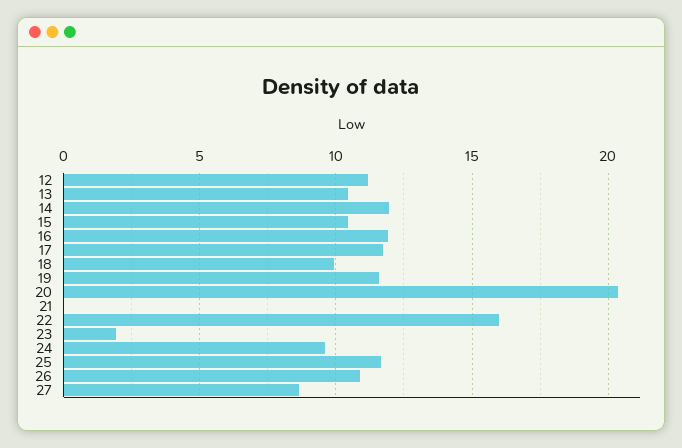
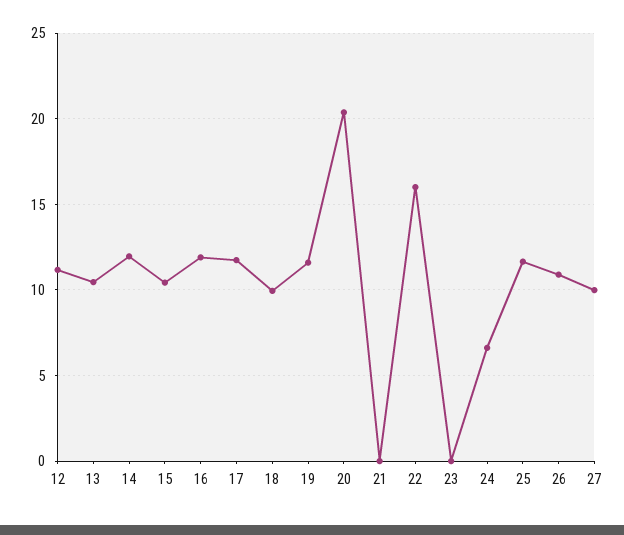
  {
    "12": 11,
    "13": 10.5,
    "14": 12,
    "15": 10.5,
    "16": 12,
    "17": 11.5,
    "18": 10,
    "19": 11.5,
    "20": 20.5,
    "21": 0,
    "22": 16,
-   "23": 2,
+   "23": 0,
-   "24": 9.5,
+   "24": 6.5,
    "25": 11.5,
    "26": 11,
-   "27": 8.5
+   "27": 10
  }

